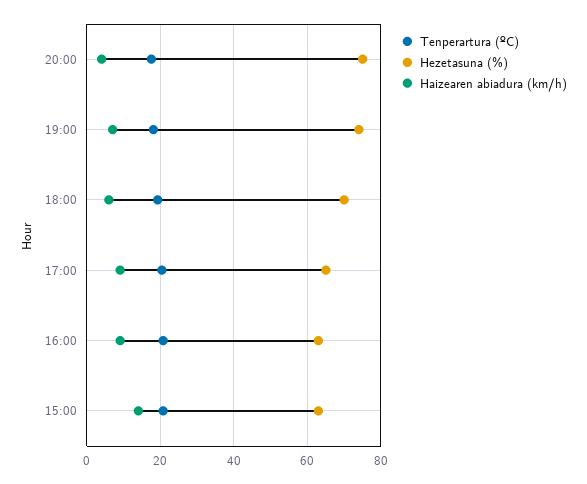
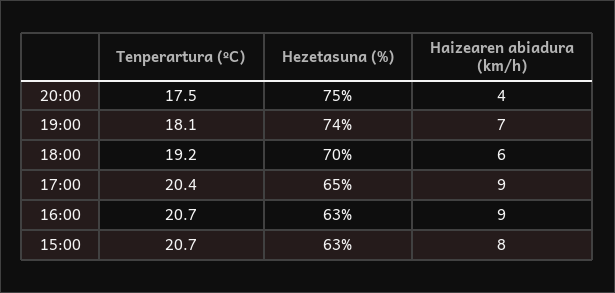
  {
    "Tenperartura (ºC)": {
      "20:00": 17.5,
      "19:00": 18.1,
      "18:00": 19.2,
      "17:00": 20.4,
      "16:00": 20.7,
      "15:00": 20.7
    },
    "Hezetasuna (%)": {
      "20:00": 75,
      "19:00": 74,
      "18:00": 70,
      "17:00": 65,
      "16:00": 63,
      "15:00": 63
    },
    "Haizearen abiadura (km/h)": {
      "20:00": 4,
      "19:00": 7,
      "18:00": 6,
      "17:00": 9,
      "16:00": 9,
-     "15:00": 14
+     "15:00": 8
    }
  }

